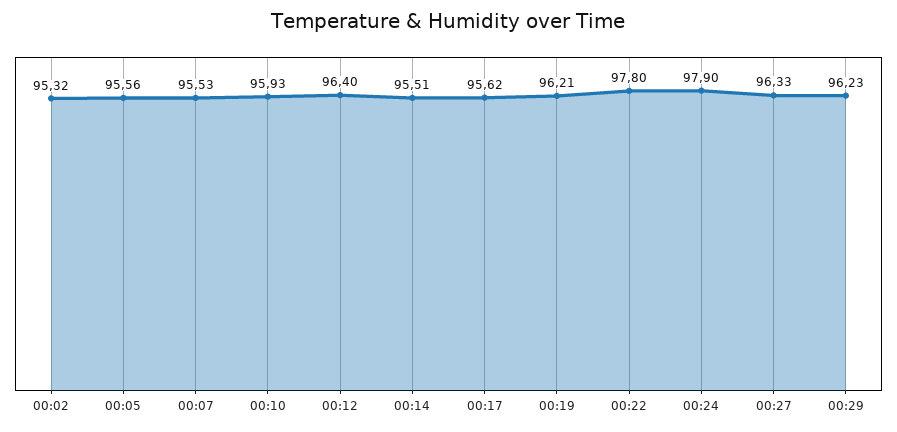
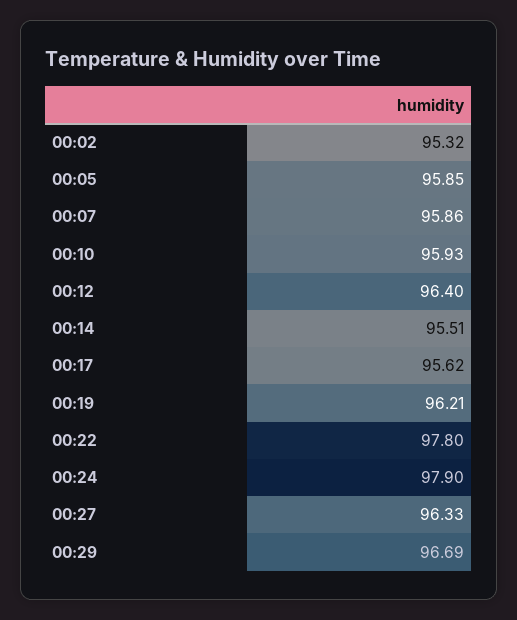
  {
    "00:02": 95.32,
-   "00:05": 95.56,
+   "00:05": 95.85,
-   "00:07": 95.53,
+   "00:07": 95.86,
    "00:10": 95.93,
    "00:12": 96.4,
    "00:14": 95.51,
    "00:17": 95.62,
    "00:19": 96.21,
    "00:22": 97.8,
    "00:24": 97.9,
    "00:27": 96.33,
-   "00:29": 96.23
+   "00:29": 96.69
  }

